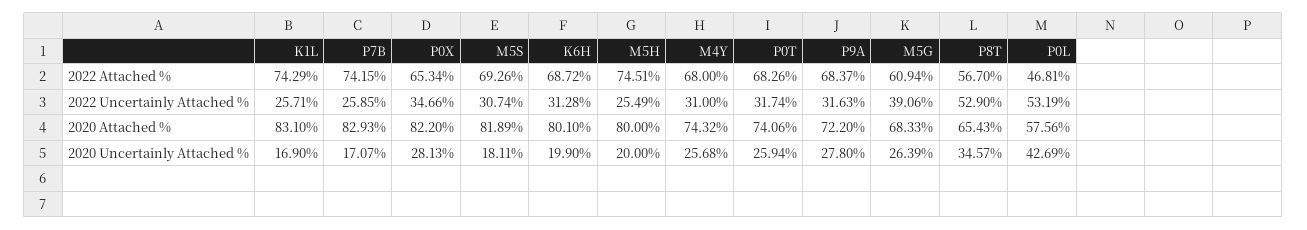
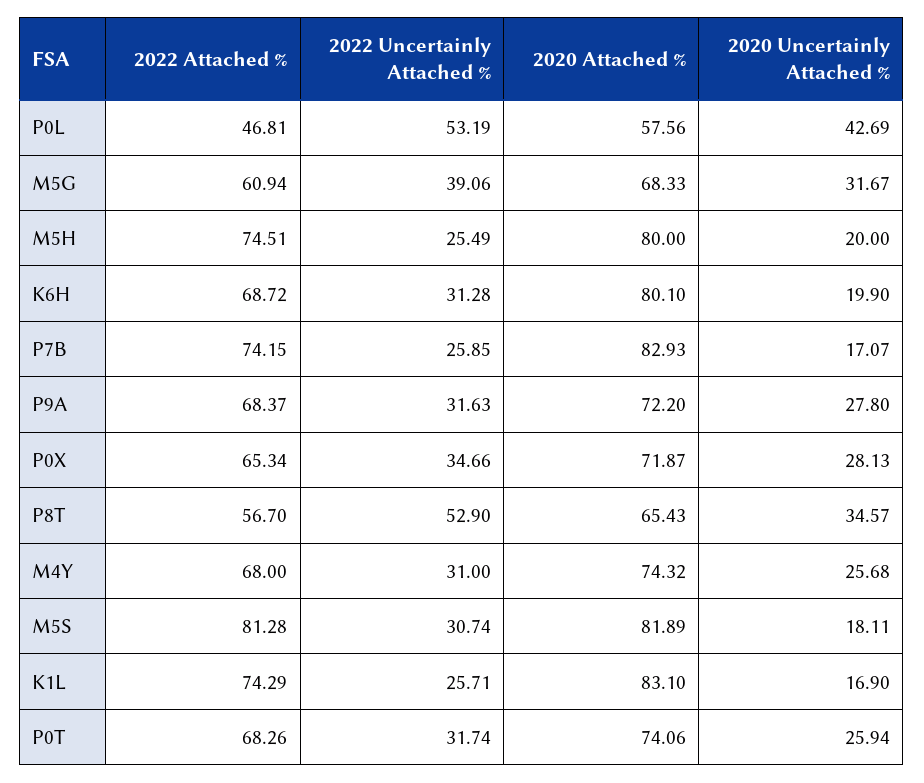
  {
    "K1L": {
      "2022 Attached %": 74.29,
      "2022 Uncertainly Attached %": 25.71,
      "2020 Attached %": 83.1,
      "2020 Uncertainly Attached %": 16.9
    },
    "P7B": {
      "2022 Attached %": 74.15,
      "2022 Uncertainly Attached %": 25.85,
      "2020 Attached %": 82.93,
      "2020 Uncertainly Attached %": 17.07
    },
    "P0X": {
      "2022 Attached %": 65.34,
      "2022 Uncertainly Attached %": 34.66,
-     "2020 Attached %": 82.2,
+     "2020 Attached %": 71.87,
      "2020 Uncertainly Attached %": 28.13
    },
    "M5S": {
-     "2022 Attached %": 69.26,
+     "2022 Attached %": 81.28,
      "2022 Uncertainly Attached %": 30.74,
      "2020 Attached %": 81.89,
      "2020 Uncertainly Attached %": 18.11
    },
    "K6H": {
      "2022 Attached %": 68.72,
      "2022 Uncertainly Attached %": 31.28,
      "2020 Attached %": 80.1,
      "2020 Uncertainly Attached %": 19.9
    },
    "M5H": {
      "2022 Attached %": 74.51,
      "2022 Uncertainly Attached %": 25.49,
      "2020 Attached %": 80,
      "2020 Uncertainly Attached %": 20
    },
    "M4Y": {
      "2022 Attached %": 68,
      "2022 Uncertainly Attached %": 31,
      "2020 Attached %": 74.32,
      "2020 Uncertainly Attached %": 25.68
    },
    "P0T": {
      "2022 Attached %": 68.26,
      "2022 Uncertainly Attached %": 31.74,
      "2020 Attached %": 74.06,
      "2020 Uncertainly Attached %": 25.94
    },
    "P9A": {
      "2022 Attached %": 68.37,
      "2022 Uncertainly Attached %": 31.63,
      "2020 Attached %": 72.2,
      "2020 Uncertainly Attached %": 27.8
    },
    "M5G": {
      "2022 Attached %": 60.94,
      "2022 Uncertainly Attached %": 39.06,
      "2020 Attached %": 68.33,
-     "2020 Uncertainly Attached %": 26.39
+     "2020 Uncertainly Attached %": 31.67
    },
    "P8T": {
      "2022 Attached %": 56.7,
      "2022 Uncertainly Attached %": 52.9,
      "2020 Attached %": 65.43,
      "2020 Uncertainly Attached %": 34.57
    },
    "P0L": {
      "2022 Attached %": 46.81,
      "2022 Uncertainly Attached %": 53.19,
      "2020 Attached %": 57.56,
      "2020 Uncertainly Attached %": 42.69
    }
  }

